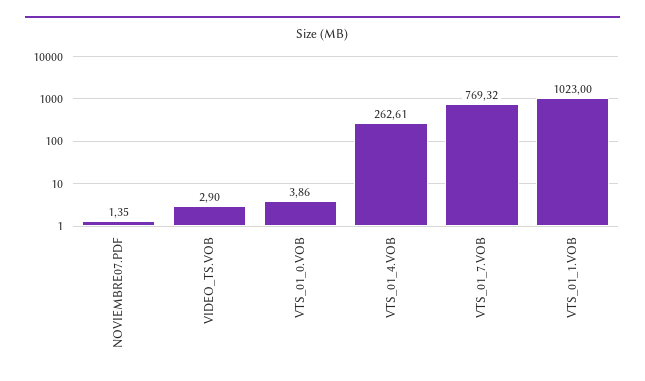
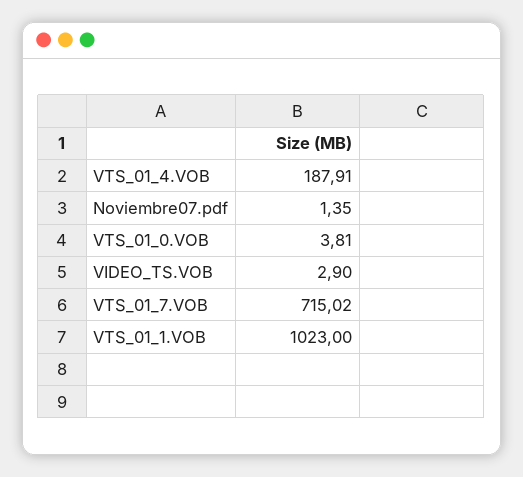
  {
    "NOVIEMBRE07.PDF": 1.35,
    "VIDEO_TS.VOB": 2.9,
-   "VTS_01_0.VOB": 3.86,
+   "VTS_01_0.VOB": 3.81,
-   "VTS_01_4.VOB": 262.61,
+   "VTS_01_4.VOB": 187.91,
-   "VTS_01_7.VOB": 769.32,
+   "VTS_01_7.VOB": 715.02,
    "VTS_01_1.VOB": 1023
  }

